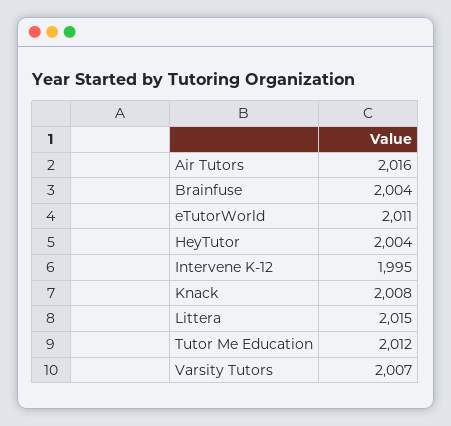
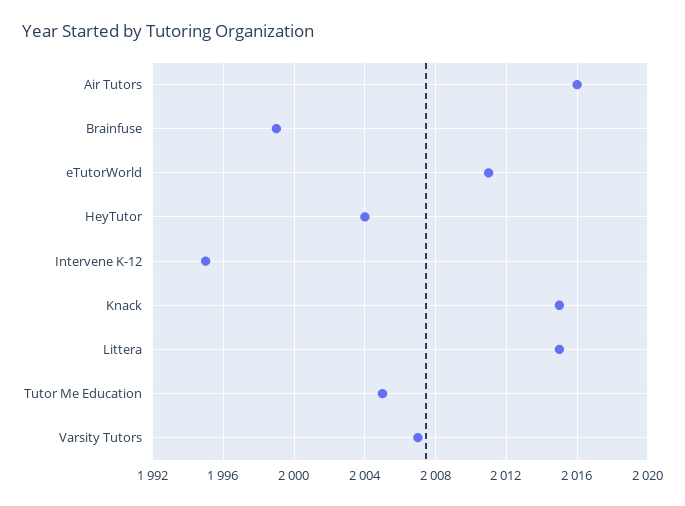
  {
    "Air Tutors": 2016,
-   "Brainfuse": 2004,
+   "Brainfuse": 1999,
    "eTutorWorld": 2011,
    "HeyTutor": 2004,
    "Intervene K-12": 1995,
-   "Knack": 2008,
+   "Knack": 2015,
    "Littera": 2015,
-   "Tutor Me Education": 2012,
+   "Tutor Me Education": 2005,
    "Varsity Tutors": 2007
  }

